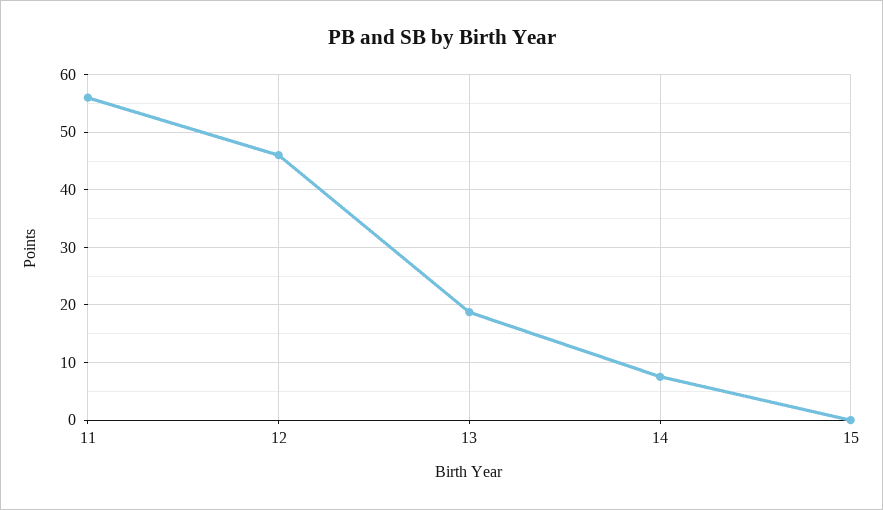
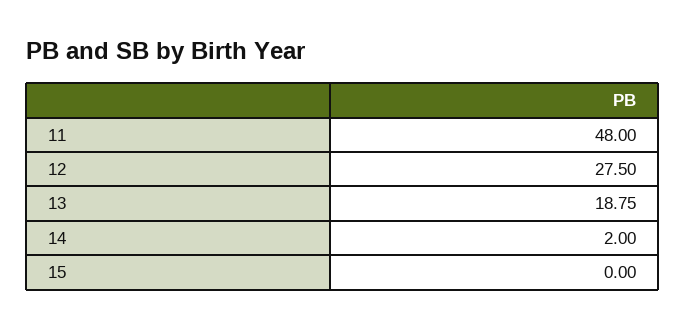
  {
-   "11": 56,
+   "11": 48,
-   "12": 46,
+   "12": 27.5,
    "13": 18.75,
-   "14": 8,
+   "14": 2,
    "15": 0
  }

